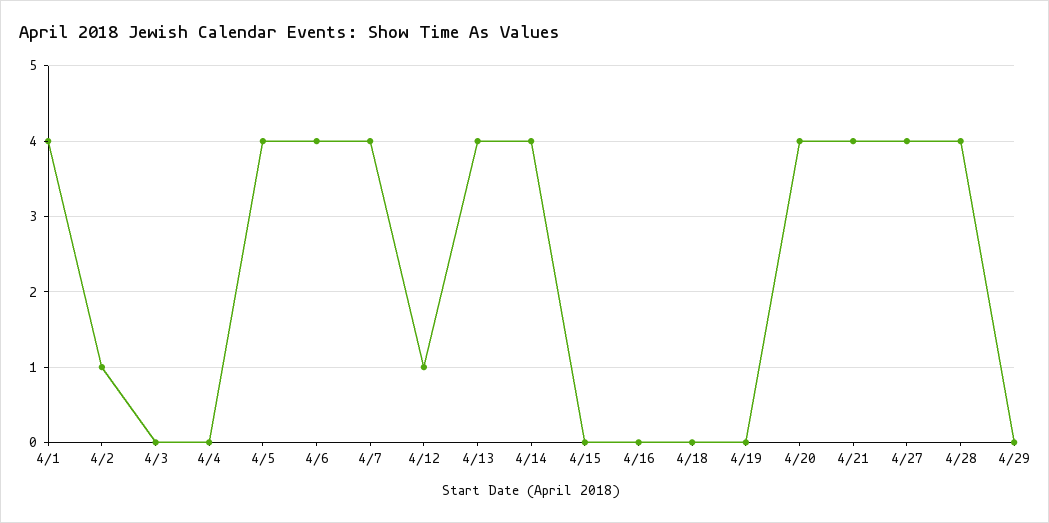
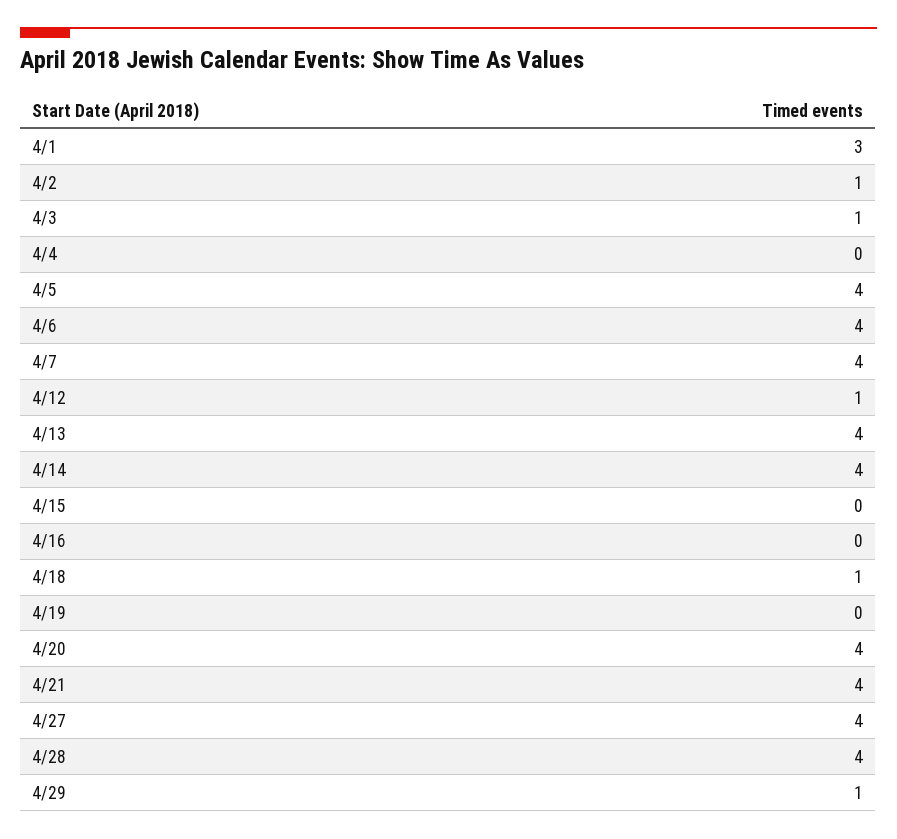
  {
-   "4/1": 4,
+   "4/1": 3,
    "4/2": 1,
-   "4/3": 0,
+   "4/3": 1,
    "4/4": 0,
    "4/5": 4,
    "4/6": 4,
    "4/7": 4,
    "4/12": 1,
    "4/13": 4,
    "4/14": 4,
    "4/15": 0,
    "4/16": 0,
-   "4/18": 0,
+   "4/18": 1,
    "4/19": 0,
    "4/20": 4,
    "4/21": 4,
    "4/27": 4,
    "4/28": 4,
-   "4/29": 0
+   "4/29": 1
  }

